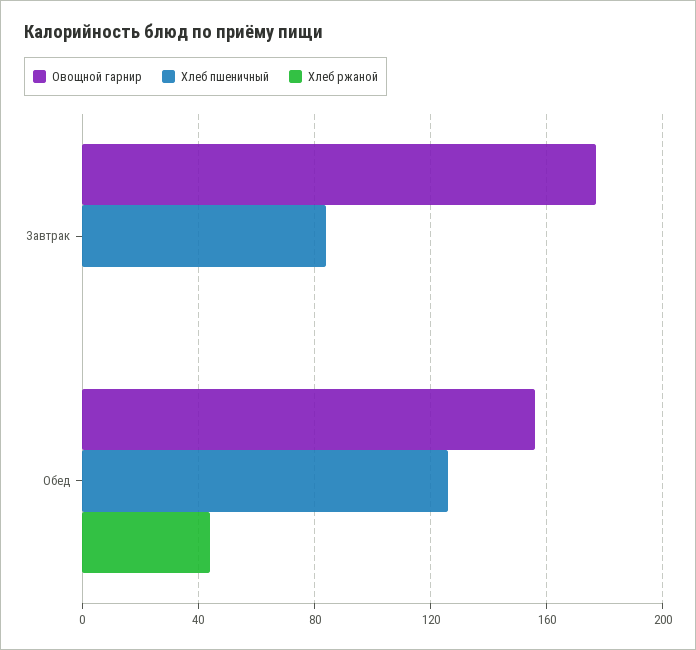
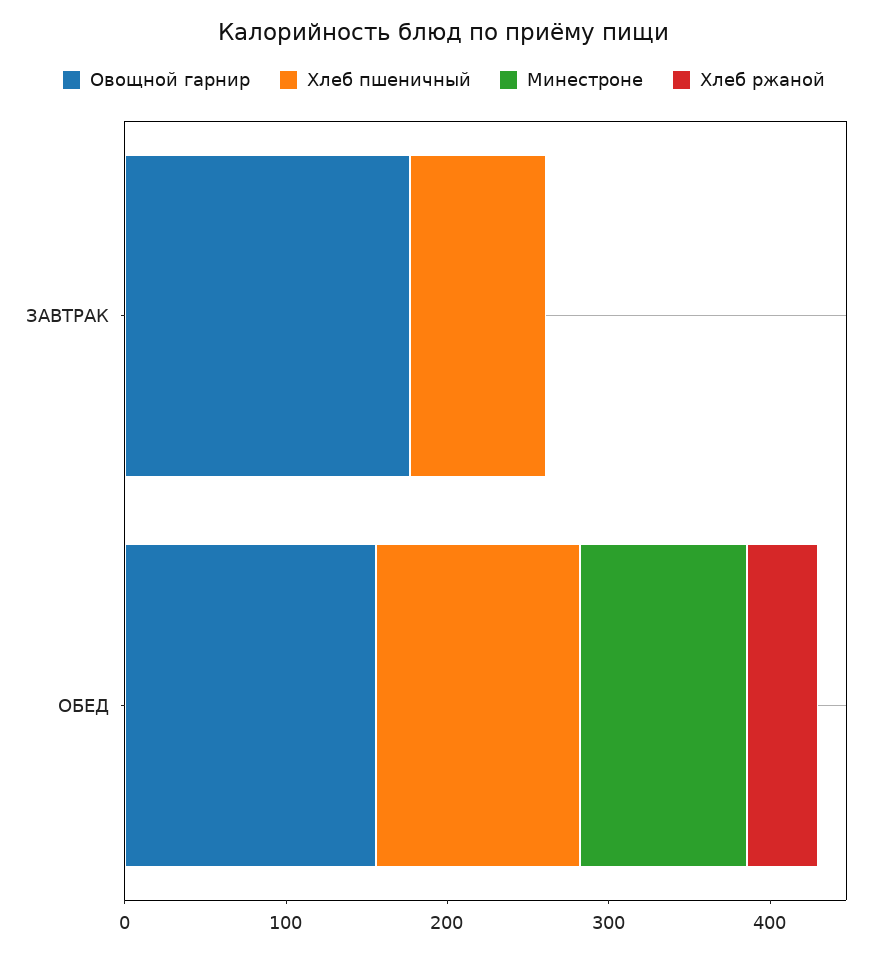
  {
    "Овощной гарнир": {
      "Завтрак": 175,
      "Обед": 155
    },
    "Хлеб пшеничный": {
      "Завтрак": 85,
      "Обед": 125
    },
    "Хлеб ржаной": {
      "Завтрак": 0,
      "Обед": 45
-   }
+   },
+   "Минестроне": {
+     "Завтрак": 0,
+     "Обед": 100
+   }
  }

